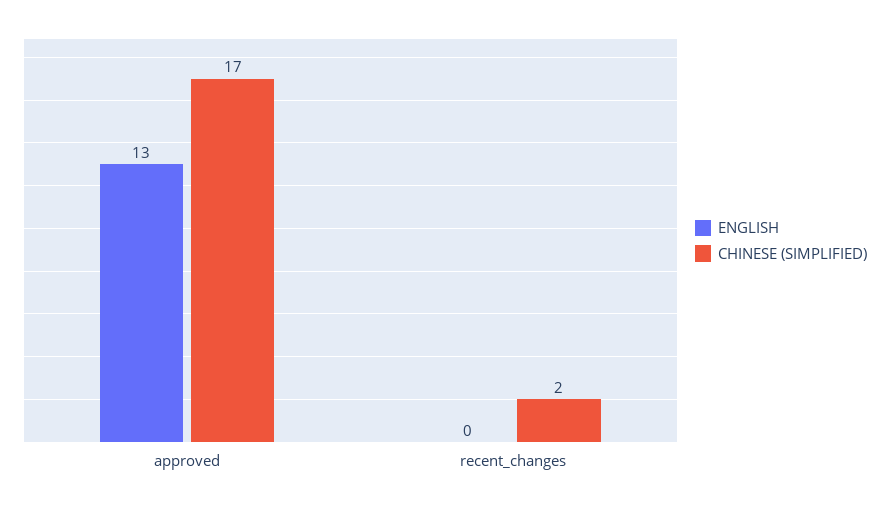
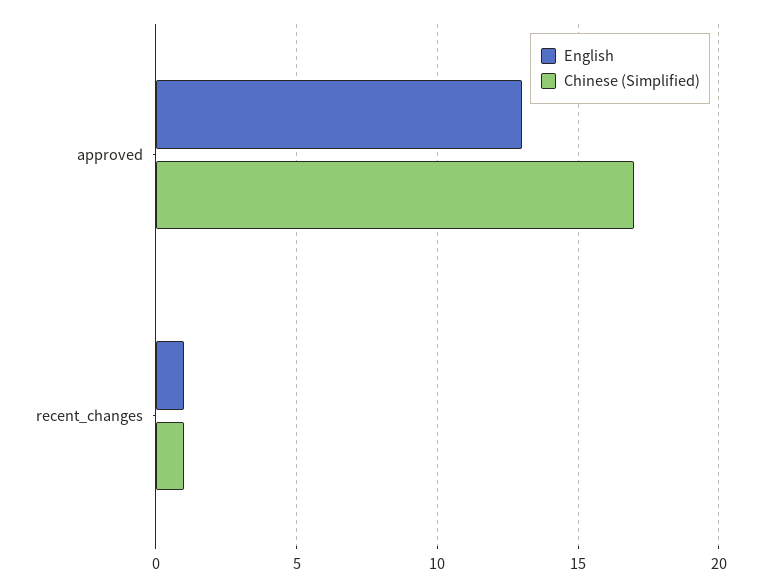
  {
    "ENGLISH": {
      "approved": 13,
-     "recent_changes": 0
+     "recent_changes": 1
    },
    "CHINESE (SIMPLIFIED)": {
      "approved": 17,
-     "recent_changes": 2
+     "recent_changes": 1
    }
  }

